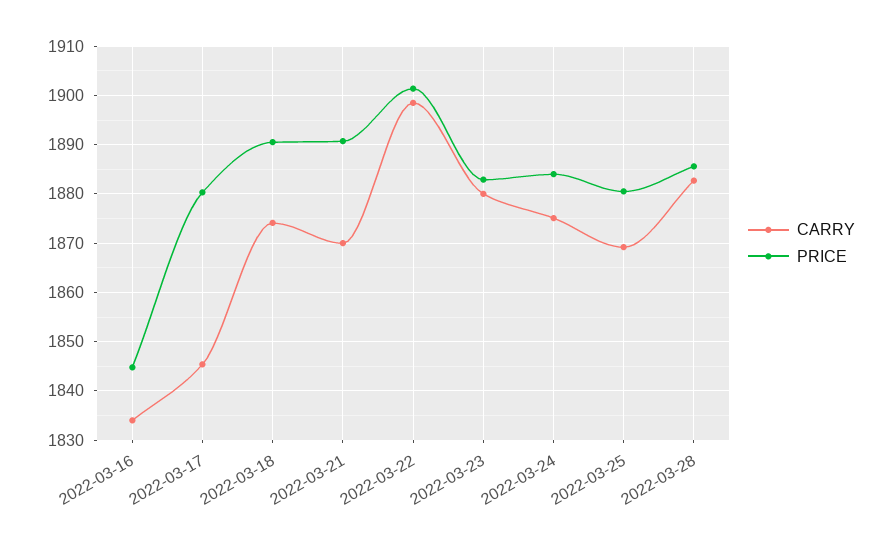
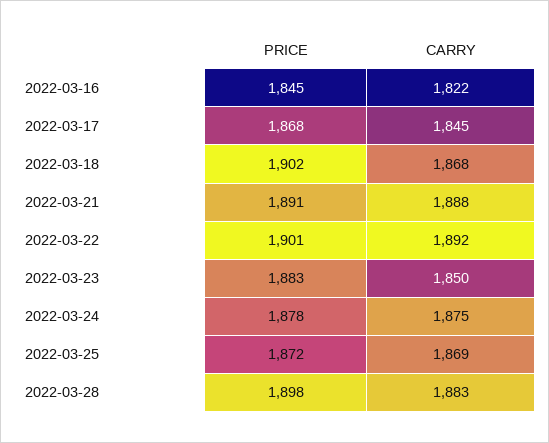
  {
    "CARRY": {
-     "2022-03-16": 1834,
+     "2022-03-16": 1822,
      "2022-03-17": 1845,
-     "2022-03-18": 1874,
+     "2022-03-18": 1868,
-     "2022-03-21": 1870,
+     "2022-03-21": 1888,
-     "2022-03-22": 1898,
+     "2022-03-22": 1892,
-     "2022-03-23": 1880,
+     "2022-03-23": 1850,
      "2022-03-24": 1875,
      "2022-03-25": 1869,
      "2022-03-28": 1883
    },
    "PRICE": {
      "2022-03-16": 1845,
-     "2022-03-17": 1880,
+     "2022-03-17": 1868,
-     "2022-03-18": 1890,
+     "2022-03-18": 1902,
      "2022-03-21": 1891,
      "2022-03-22": 1901,
      "2022-03-23": 1883,
-     "2022-03-24": 1884,
+     "2022-03-24": 1878,
-     "2022-03-25": 1880,
+     "2022-03-25": 1872,
-     "2022-03-28": 1886
+     "2022-03-28": 1898
    }
  }

